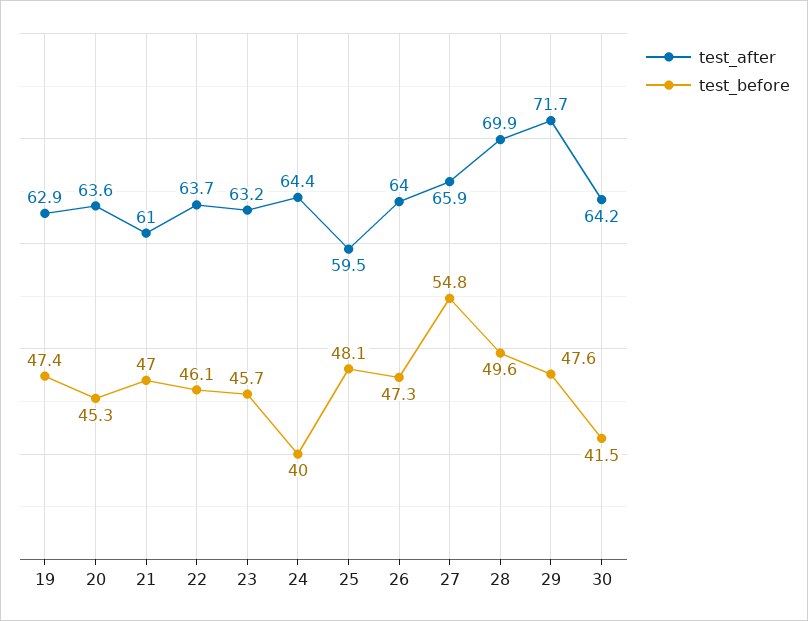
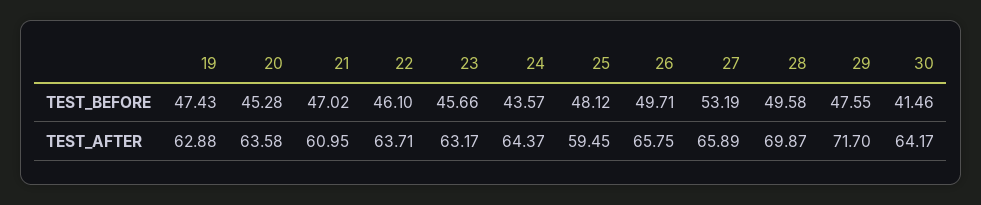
  {
    "test_after": {
      "19": 62.88,
      "20": 63.58,
      "21": 60.95,
      "22": 63.71,
      "23": 63.17,
      "24": 64.37,
      "25": 59.45,
-     "26": 64,
+     "26": 65.75,
      "27": 65.89,
      "28": 69.87,
      "29": 71.7,
      "30": 64.17
    },
    "test_before": {
      "19": 47.43,
      "20": 45.28,
      "21": 47.02,
      "22": 46.1,
      "23": 45.66,
-     "24": 40,
+     "24": 43.57,
      "25": 48.12,
-     "26": 47.3,
+     "26": 49.71,
-     "27": 54.8,
+     "27": 53.19,
      "28": 49.58,
      "29": 47.55,
      "30": 41.46
    }
  }

